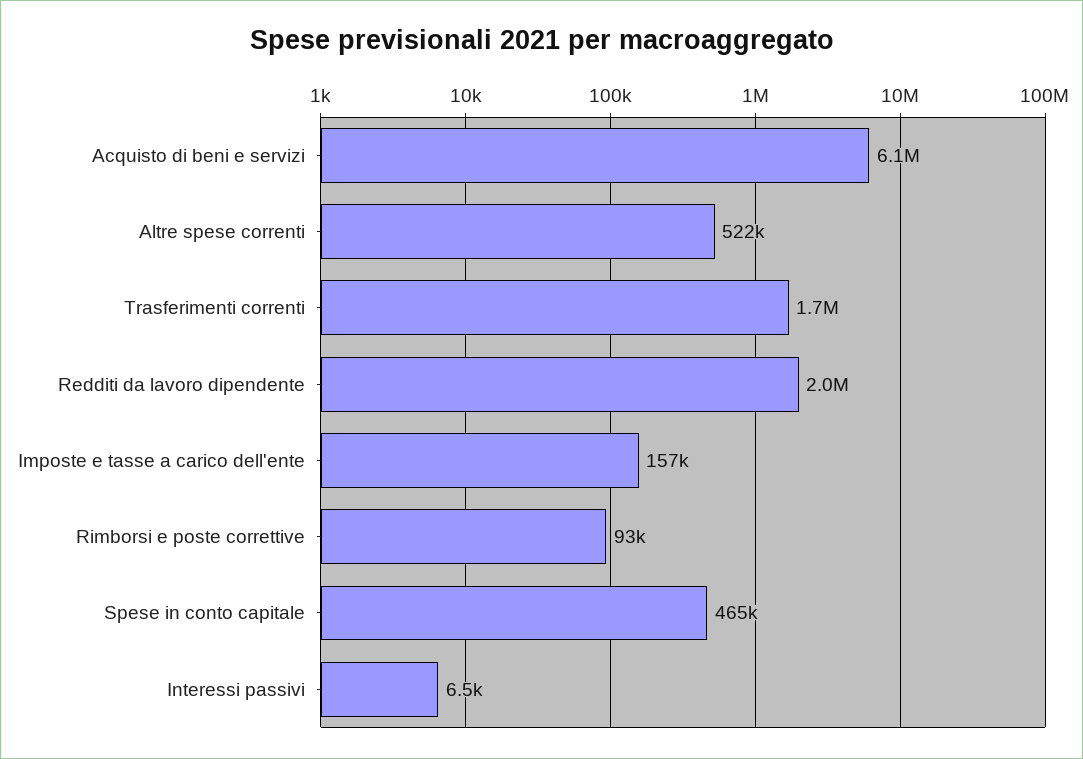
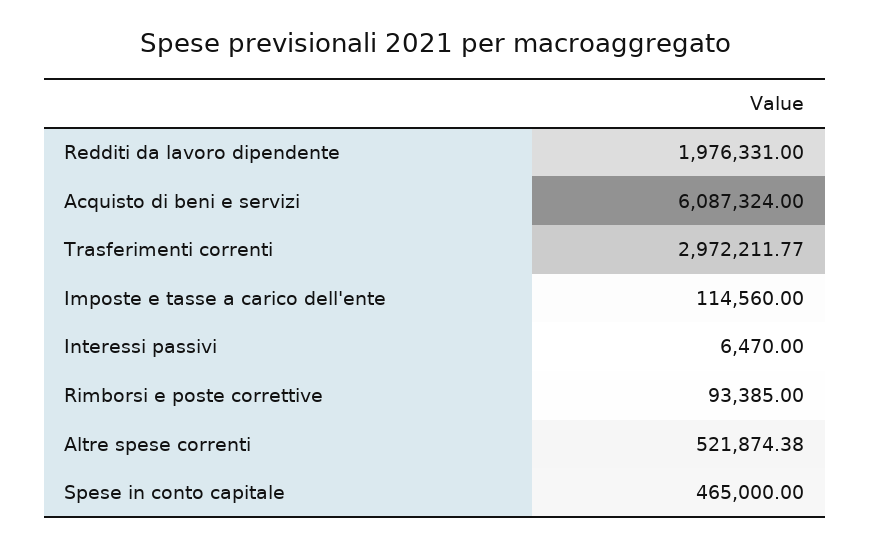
  {
    "Acquisto di beni e servizi": 6087324,
    "Altre spese correnti": 521874.38,
-   "Trasferimenti correnti": 1700000,
+   "Trasferimenti correnti": 2972211.77,
    "Redditi da lavoro dipendente": 1976331,
-   "Imposte e tasse a carico dell'ente": 157000,
+   "Imposte e tasse a carico dell'ente": 114560,
    "Rimborsi e poste correttive": 93385,
    "Spese in conto capitale": 465000,
    "Interessi passivi": 6470
  }

